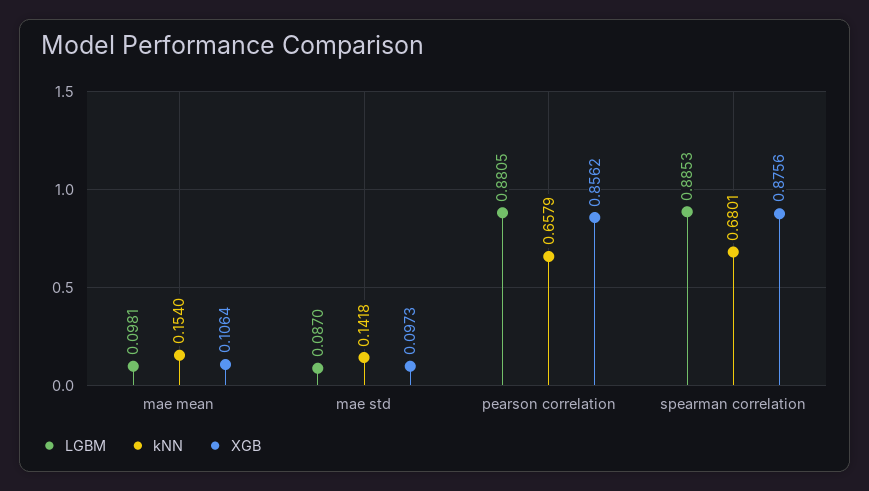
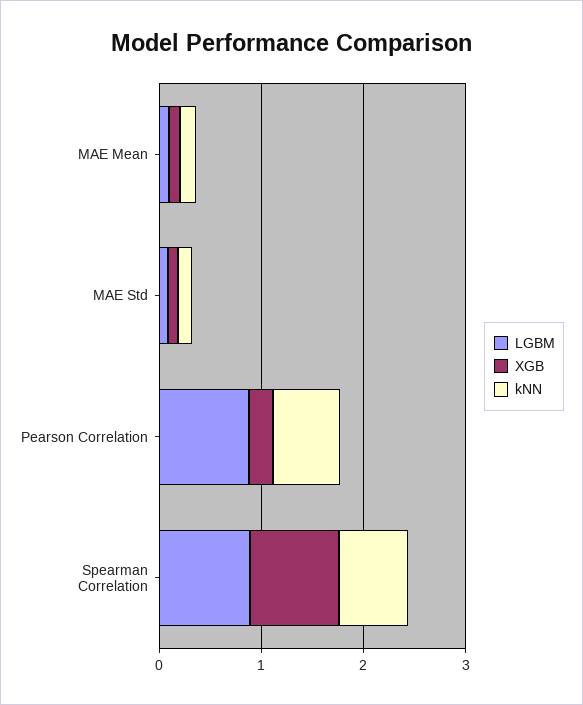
  {
    "LGBM": {
      "mae mean": 0.0981,
      "mae std": 0.087,
      "pearson correlation": 0.8805,
      "spearman correlation": 0.8853
    },
    "kNN": {
      "mae mean": 0.154,
      "mae std": 0.1418,
      "pearson correlation": 0.6579,
      "spearman correlation": 0.6801
    },
    "XGB": {
      "mae mean": 0.1064,
      "mae std": 0.0973,
-     "pearson correlation": 0.8562,
+     "pearson correlation": 0.2,
      "spearman correlation": 0.8756
    }
  }

